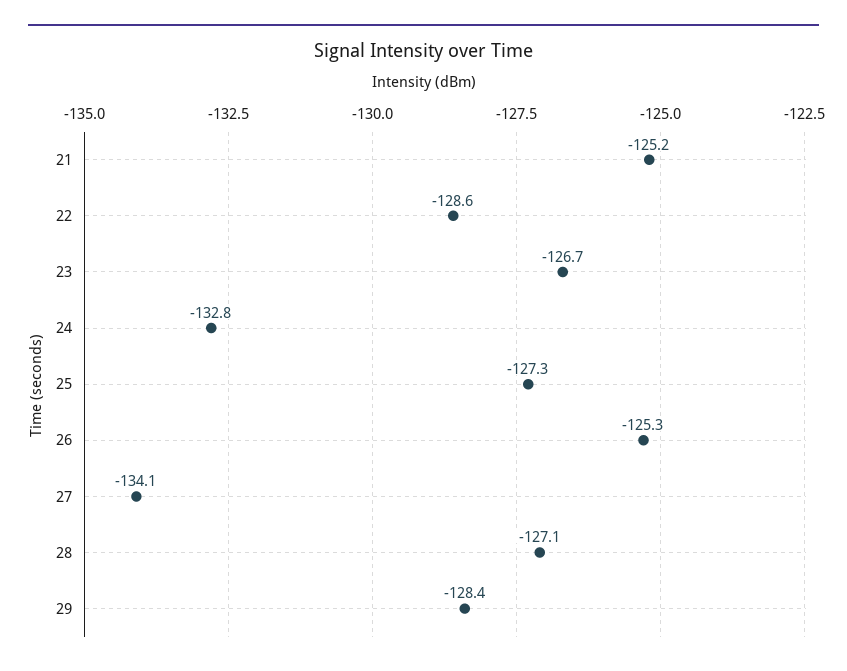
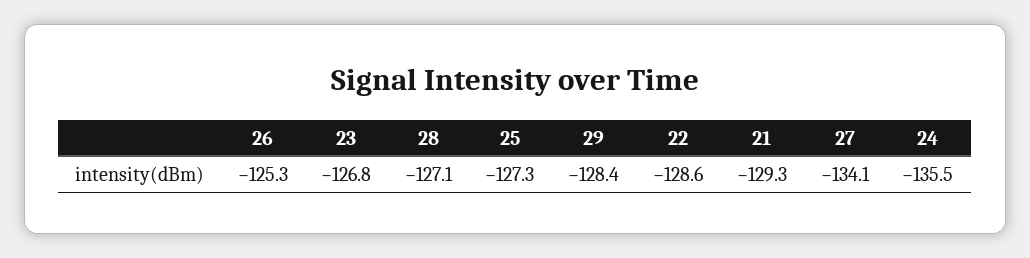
  {
-   "21": -125.2,
+   "21": -129.3,
    "22": -128.6,
-   "23": -126.7,
+   "23": -126.8,
-   "24": -132.8,
+   "24": -135.5,
    "25": -127.3,
    "26": -125.3,
    "27": -134.1,
    "28": -127.1,
    "29": -128.4
  }

